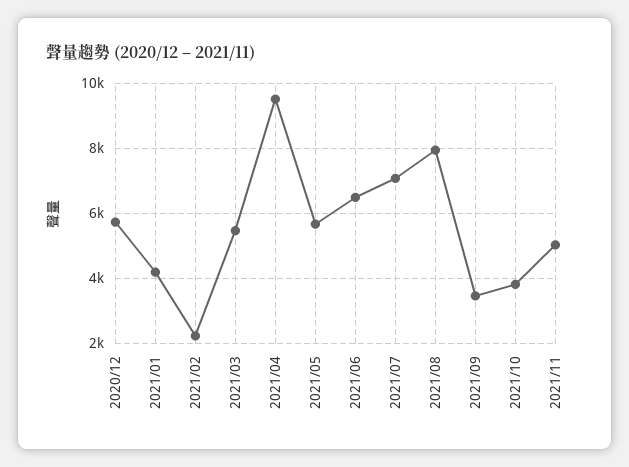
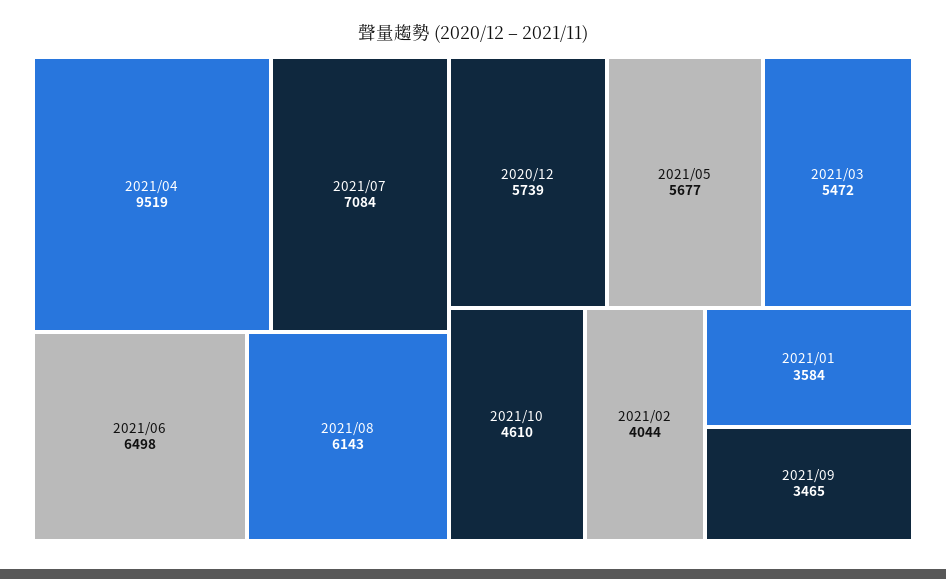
  {
    "2020/12": 5739,
-   "2021/01": 4200,
+   "2021/01": 3584,
-   "2021/02": 2200,
+   "2021/02": 4044,
    "2021/03": 5472,
    "2021/04": 9519,
    "2021/05": 5677,
    "2021/06": 6498,
    "2021/07": 7084,
-   "2021/08": 8000,
+   "2021/08": 6143,
    "2021/09": 3465,
-   "2021/10": 3800,
+   "2021/10": 4610
-   "2021/11": 5000
  }

